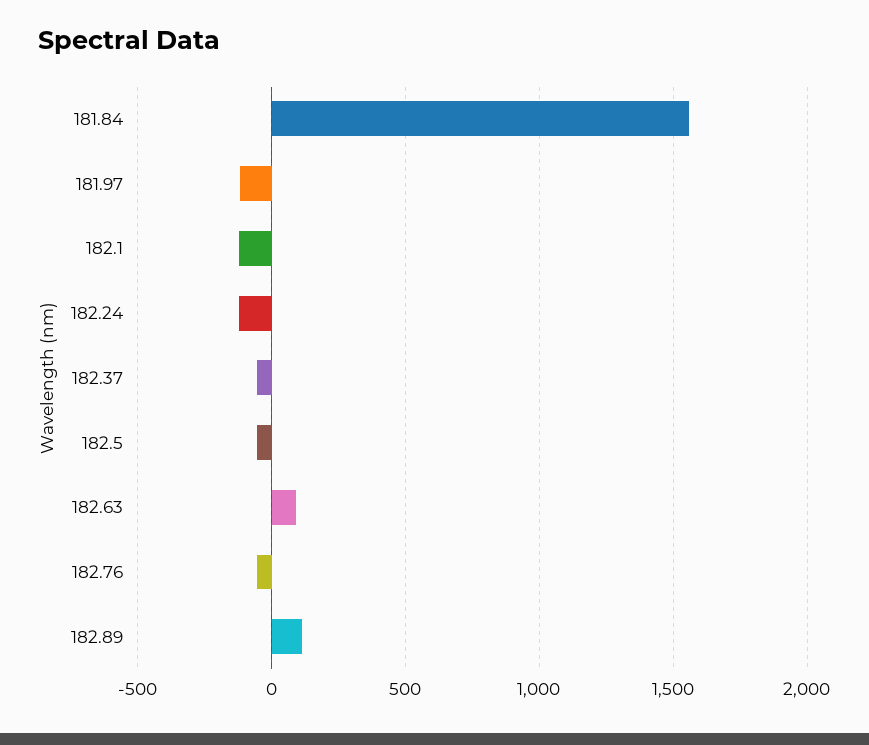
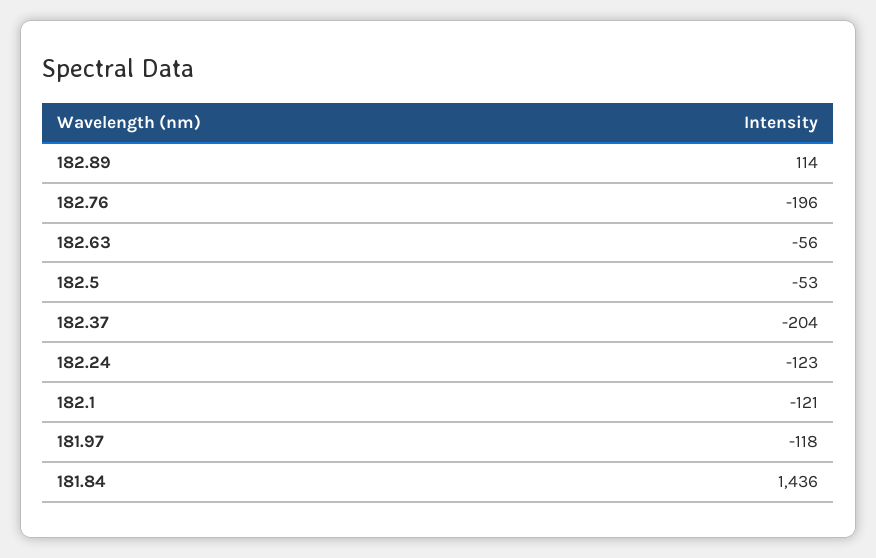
  {
-   "181.84": 1550,
+   "181.84": 1436,
    "181.97": -118,
    "182.1": -121,
    "182.24": -123,
-   "182.37": -50,
+   "182.37": -204,
    "182.5": -53,
-   "182.63": 100,
+   "182.63": -56,
-   "182.76": -50,
+   "182.76": -196,
    "182.89": 114
  }

